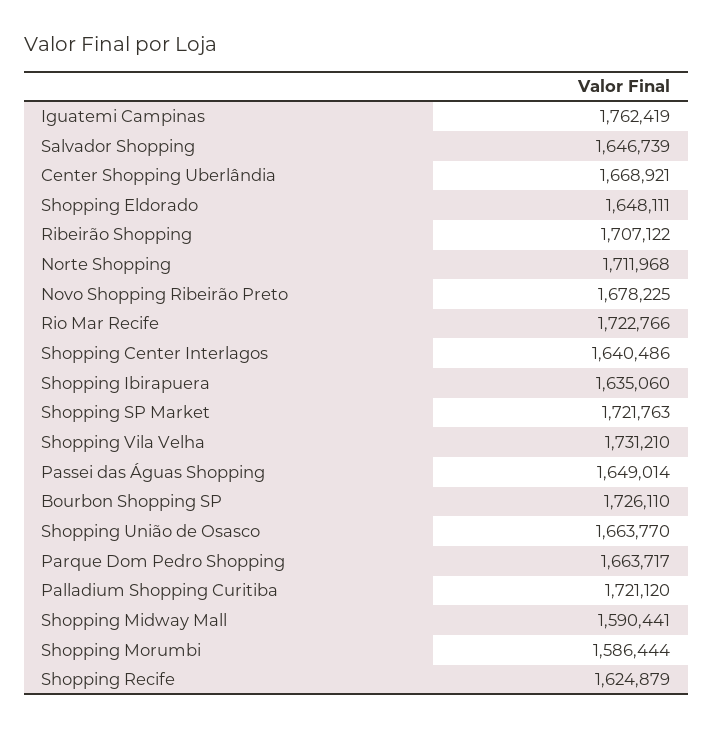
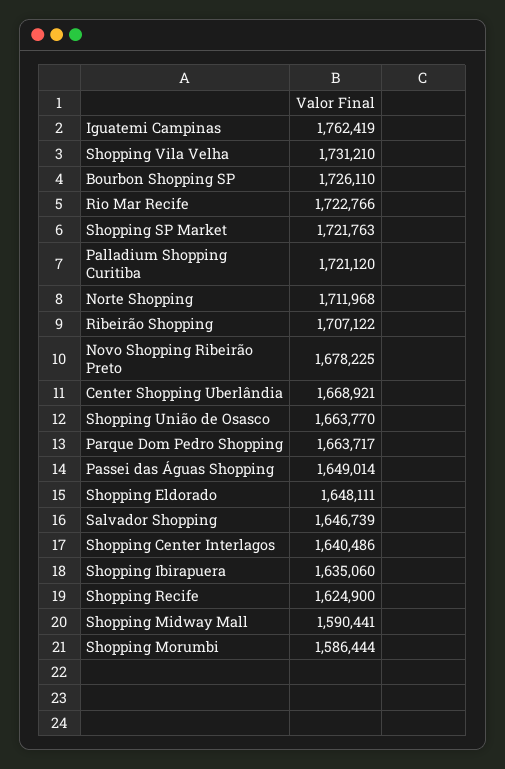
  {
    "Iguatemi Campinas": 1762419,
    "Salvador Shopping": 1646739,
    "Center Shopping Uberlândia": 1668921,
    "Shopping Eldorado": 1648111,
    "Ribeirão Shopping": 1707122,
    "Norte Shopping": 1711968,
    "Novo Shopping Ribeirão Preto": 1678225,
    "Rio Mar Recife": 1722766,
    "Shopping Center Interlagos": 1640486,
    "Shopping Ibirapuera": 1635060,
    "Shopping SP Market": 1721763,
    "Shopping Vila Velha": 1731210,
    "Passei das Águas Shopping": 1649014,
    "Bourbon Shopping SP": 1726110,
    "Shopping União de Osasco": 1663770,
    "Parque Dom Pedro Shopping": 1663717,
    "Palladium Shopping Curitiba": 1721120,
    "Shopping Midway Mall": 1590441,
    "Shopping Morumbi": 1586444,
-   "Shopping Recife": 1624879
+   "Shopping Recife": 1624900
  }

